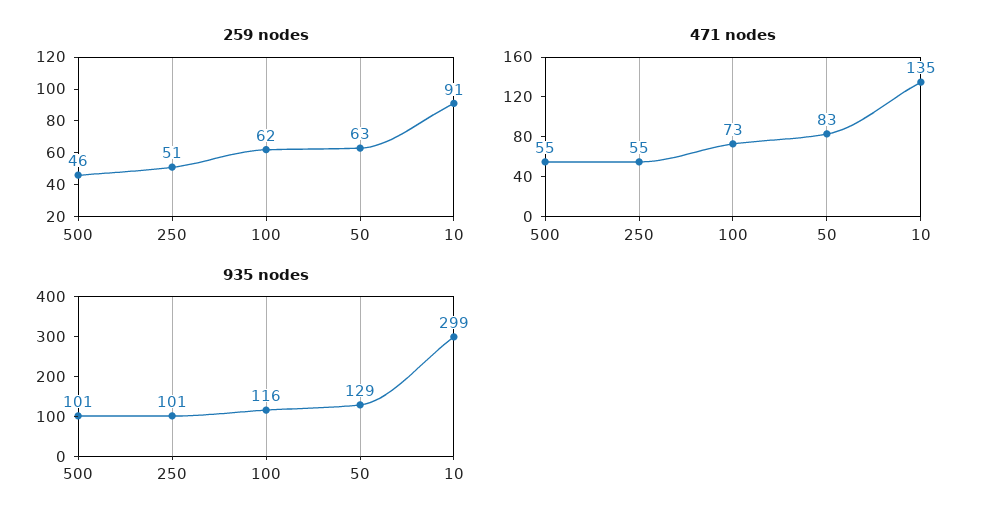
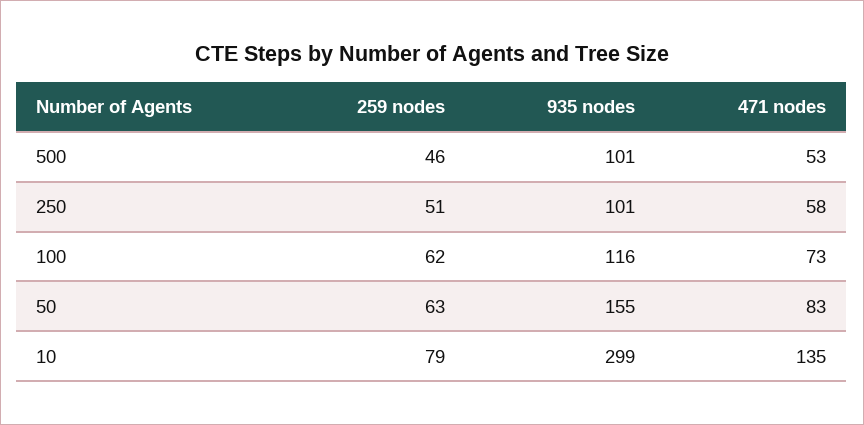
  {
    "259 nodes": {
      "500": 46,
      "250": 51,
      "100": 62,
      "50": 63,
-     "10": 91
+     "10": 79
    },
    "471 nodes": {
-     "500": 55,
+     "500": 53,
-     "250": 55,
+     "250": 58,
      "100": 73,
      "50": 83,
      "10": 135
    },
    "935 nodes": {
      "500": 101,
      "250": 101,
      "100": 116,
-     "50": 129,
+     "50": 155,
      "10": 299
    }
  }

